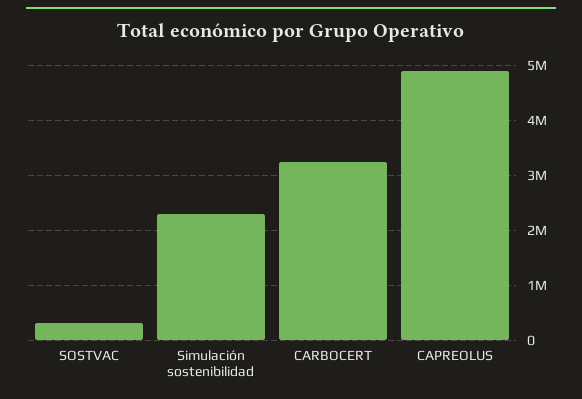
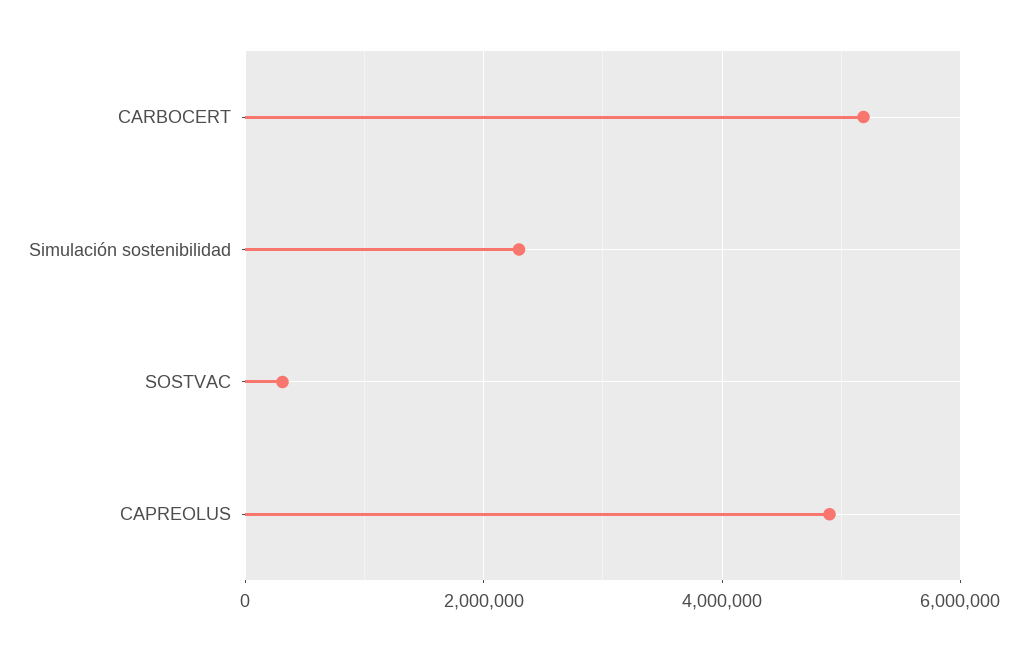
  {
    "SOSTVAC": 400000,
    "Simulación sostenibilidad": 2200000,
-   "CARBOCERT": 3200000,
+   "CARBOCERT": 5200000,
    "CAPREOLUS": 5000000
  }

